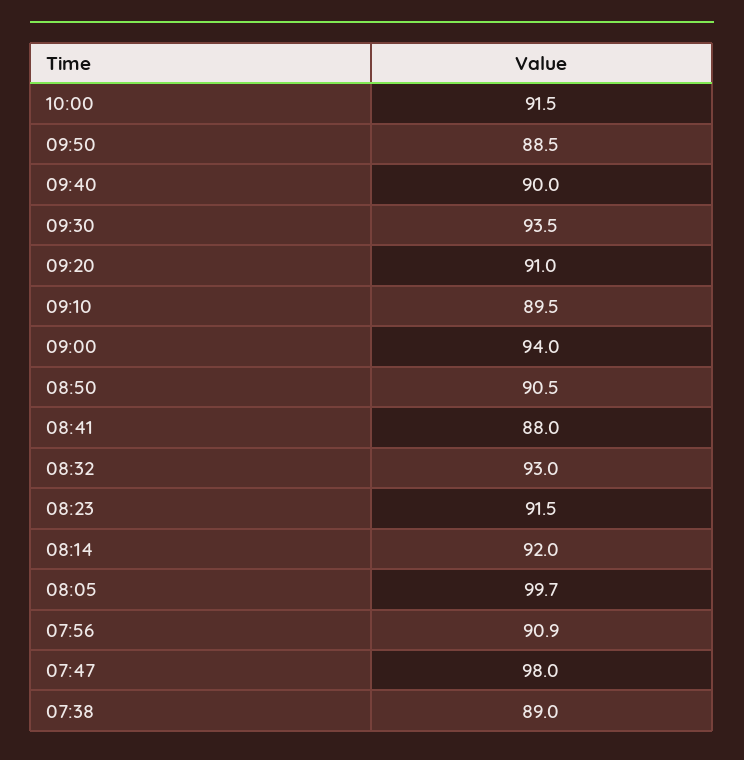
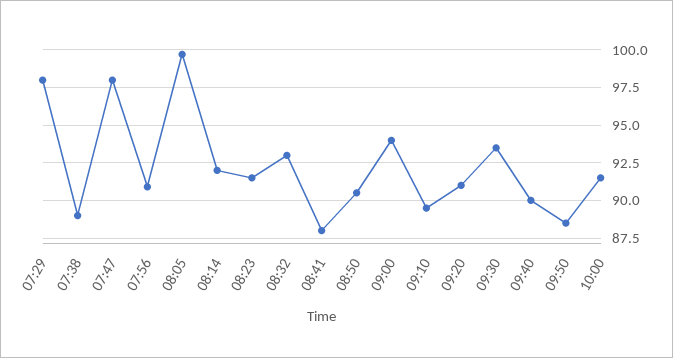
  {
    "10:00": 91.5,
    "09:50": 88.5,
    "09:40": 90,
    "09:30": 93.5,
    "09:20": 91,
    "09:10": 89.5,
    "09:00": 94,
    "08:50": 90.5,
    "08:41": 88,
    "08:32": 93,
    "08:23": 91.5,
    "08:14": 92,
    "08:05": 99.7,
    "07:56": 90.9,
    "07:47": 98,
-   "07:38": 89
+   "07:38": 89,
+   "07:29": 98
  }

